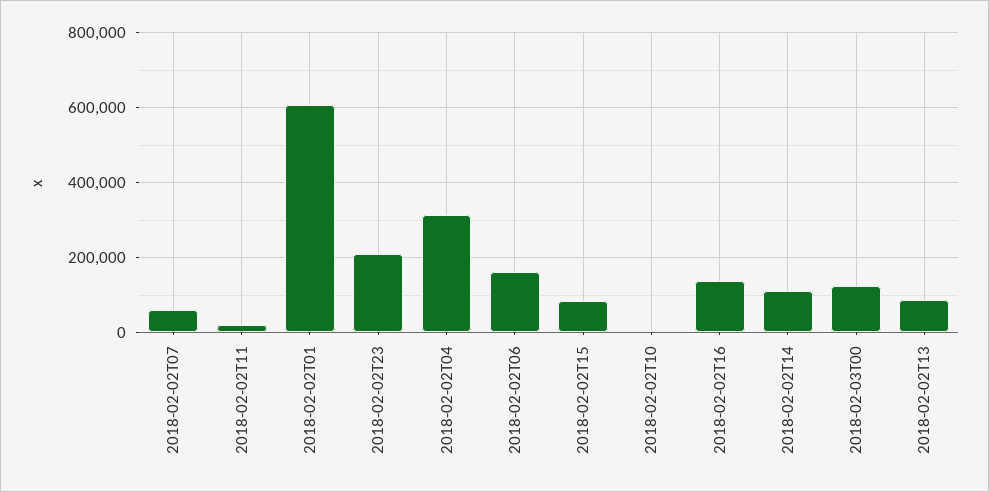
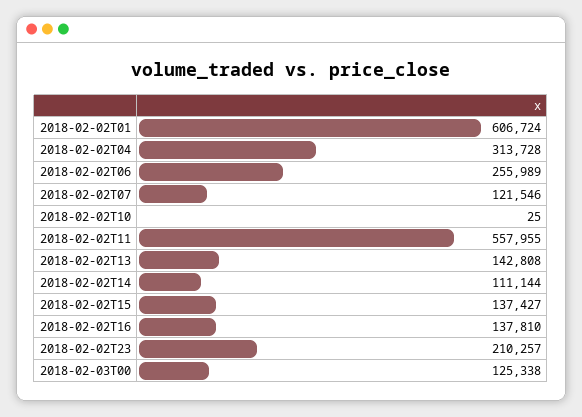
  {
-   "2018-02-02T07": 60000,
+   "2018-02-02T07": 121546,
-   "2018-02-02T11": 20000,
+   "2018-02-02T11": 557955,
    "2018-02-02T01": 606724,
    "2018-02-02T23": 210257,
    "2018-02-02T04": 313728,
-   "2018-02-02T06": 160000,
+   "2018-02-02T06": 255989,
-   "2018-02-02T15": 80000,
+   "2018-02-02T15": 137427,
    "2018-02-02T10": 25,
    "2018-02-02T16": 137810,
    "2018-02-02T14": 111144,
    "2018-02-03T00": 125338,
-   "2018-02-02T13": 80000
+   "2018-02-02T13": 142808
  }

